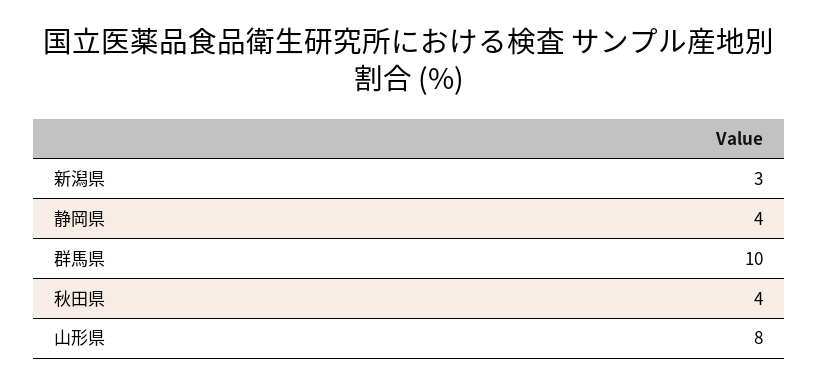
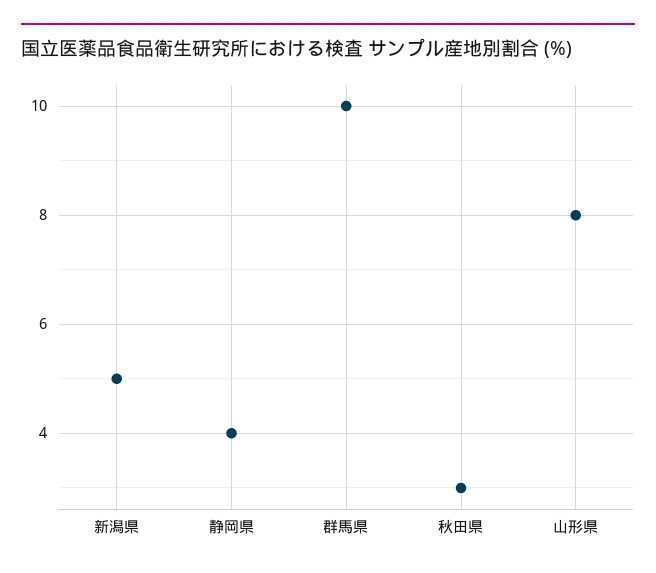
  {
-   "新潟県": 3,
+   "新潟県": 5,
    "静岡県": 4,
    "群馬県": 10,
-   "秋田県": 4,
+   "秋田県": 3,
    "山形県": 8
  }

